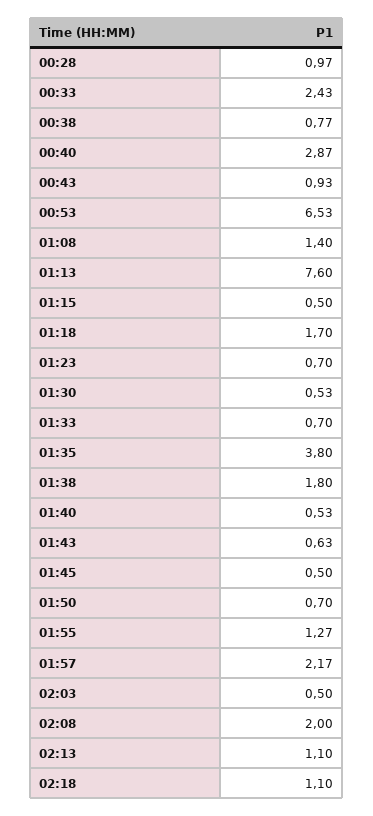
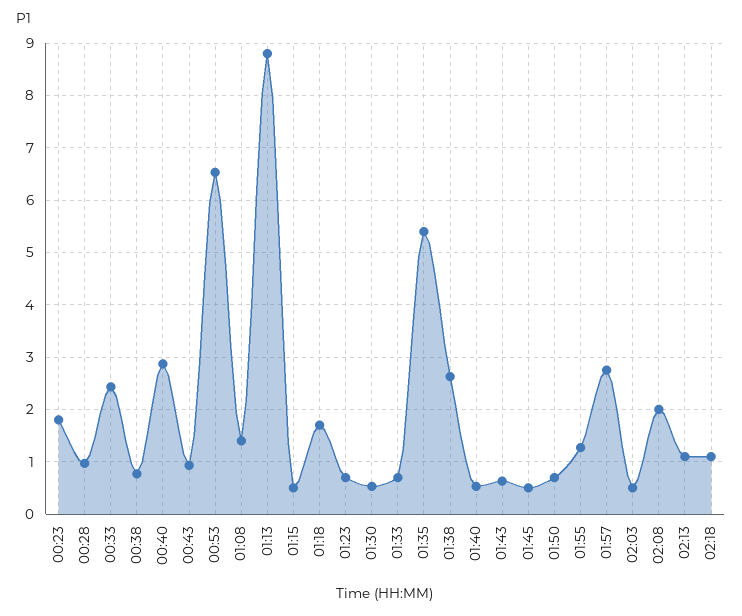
  {
    "00:28": 0.97,
    "00:33": 2.43,
    "00:38": 0.77,
    "00:40": 2.87,
    "00:43": 0.93,
    "00:53": 6.53,
    "01:08": 1.4,
-   "01:13": 7.6,
+   "01:13": 8.8,
    "01:15": 0.5,
    "01:18": 1.7,
    "01:23": 0.7,
    "01:30": 0.53,
    "01:33": 0.7,
-   "01:35": 3.8,
+   "01:35": 5.4,
-   "01:38": 1.8,
+   "01:38": 2.6,
    "01:40": 0.53,
    "01:43": 0.63,
    "01:45": 0.5,
    "01:50": 0.7,
    "01:55": 1.27,
-   "01:57": 2.17,
+   "01:57": 2.8,
    "02:03": 0.5,
    "02:08": 2,
    "02:13": 1.1,
-   "02:18": 1.1
+   "02:18": 1.1,
+   "00:23": 1.8
  }

